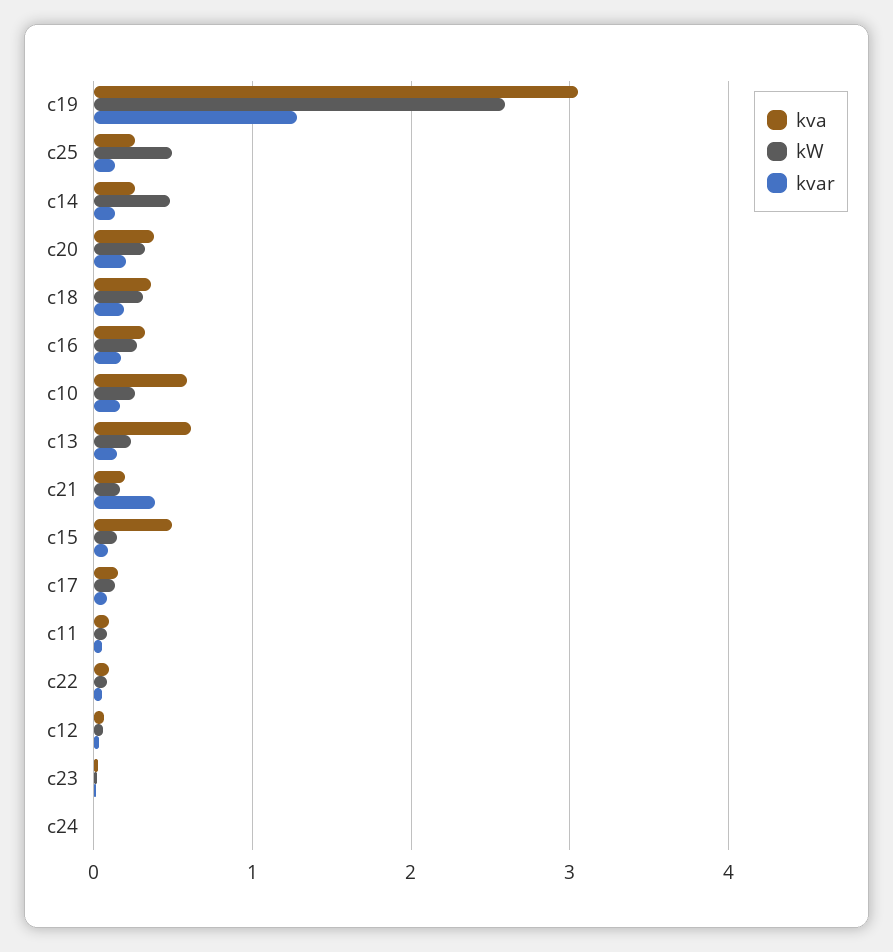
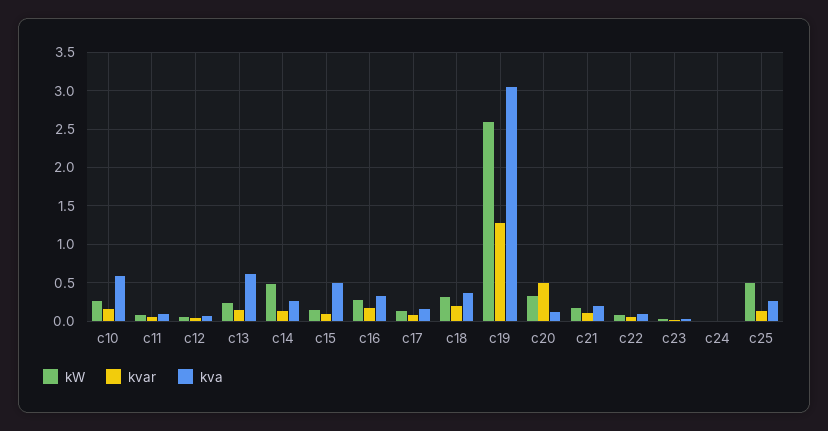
  {
    "kva": {
      "c19": 3.1,
      "c25": 0.3,
      "c14": 0.3,
-     "c20": 0.4,
+     "c20": 0.1,
      "c18": 0.4,
      "c16": 0.3,
      "c10": 0.6,
      "c13": 0.6,
      "c21": 0.2,
      "c15": 0.5,
      "c17": 0.2,
      "c11": 0.1,
      "c22": 0.1,
      "c12": 0.1,
      "c23": 0,
      "c24": 0
    },
    "kW": {
      "c19": 2.6,
      "c25": 0.5,
      "c14": 0.5,
      "c20": 0.3,
      "c18": 0.3,
      "c16": 0.3,
      "c10": 0.3,
      "c13": 0.2,
      "c21": 0.2,
      "c15": 0.1,
      "c17": 0.1,
      "c11": 0.1,
      "c22": 0.1,
      "c12": 0.1,
      "c23": 0,
      "c24": 0
    },
    "kvar": {
      "c19": 1.3,
      "c25": 0.1,
      "c14": 0.1,
-     "c20": 0.2,
+     "c20": 0.5,
      "c18": 0.2,
      "c16": 0.2,
      "c10": 0.2,
      "c13": 0.1,
-     "c21": 0.4,
+     "c21": 0.1,
      "c15": 0.1,
      "c17": 0.1,
      "c11": 0.1,
      "c22": 0.1,
      "c12": 0,
      "c23": 0,
      "c24": 0
    }
  }

